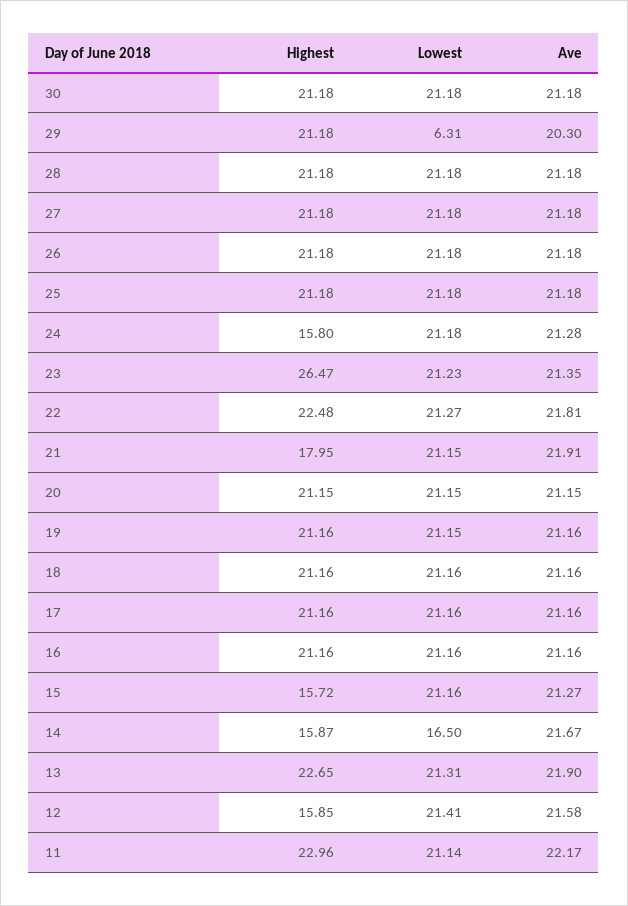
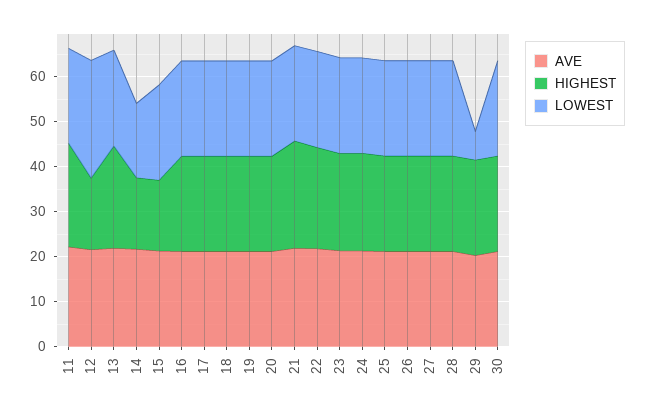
  {
    "Highest": {
      "30": 21.18,
      "29": 21.18,
      "28": 21.18,
      "27": 21.18,
      "26": 21.18,
      "25": 21.18,
-     "24": 15.8,
+     "24": 22,
-     "23": 26.47,
+     "23": 22,
      "22": 22.48,
-     "21": 17.95,
+     "21": 24,
      "20": 21.15,
      "19": 21.16,
      "18": 21.16,
      "17": 21.16,
      "16": 21.16,
      "15": 15.72,
      "14": 15.87,
      "13": 22.65,
      "12": 15.85,
      "11": 22.96
    },
    "Lowest": {
      "30": 21.18,
      "29": 6.31,
      "28": 21.18,
      "27": 21.18,
      "26": 21.18,
      "25": 21.18,
      "24": 21.18,
      "23": 21.23,
      "22": 21.27,
      "21": 21.15,
      "20": 21.15,
      "19": 21.15,
      "18": 21.16,
      "17": 21.16,
      "16": 21.16,
      "15": 21.16,
      "14": 16.5,
      "13": 21.31,
-     "12": 21.41,
+     "12": 26,
      "11": 21.14
    },
    "Ave": {
      "30": 21.18,
      "29": 20.3,
      "28": 21.18,
      "27": 21.18,
      "26": 21.18,
      "25": 21.18,
      "24": 21.28,
      "23": 21.35,
      "22": 21.81,
      "21": 21.91,
      "20": 21.15,
      "19": 21.16,
      "18": 21.16,
      "17": 21.16,
      "16": 21.16,
      "15": 21.27,
      "14": 21.67,
      "13": 21.9,
      "12": 21.58,
      "11": 22.17
    }
  }

